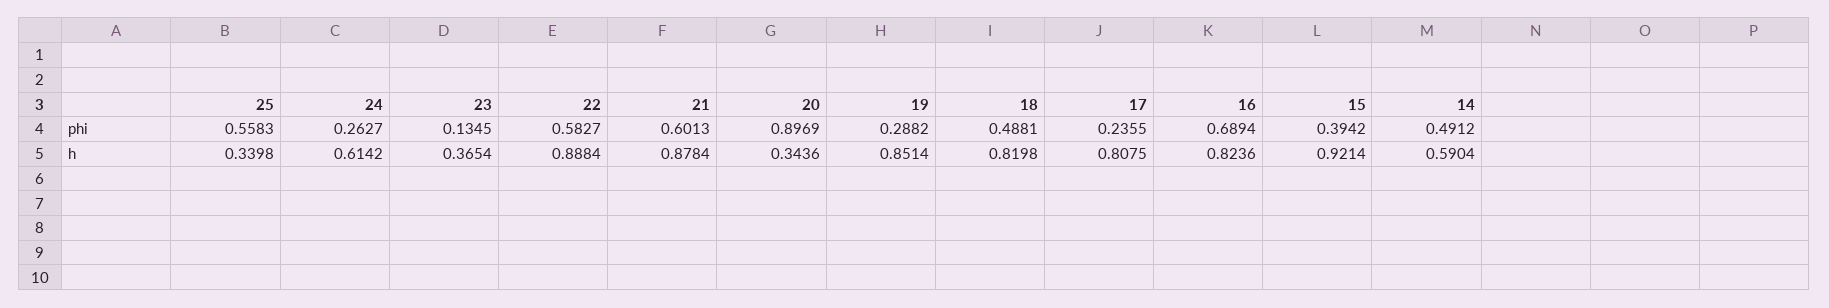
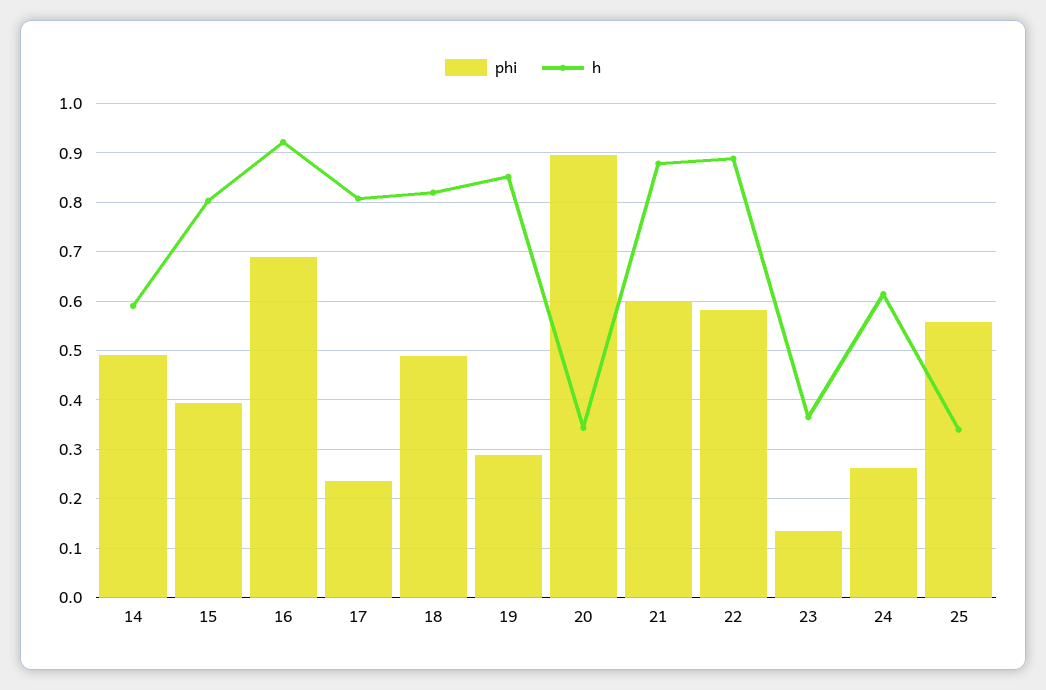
  {
    "phi": {
      "25": 0.5583,
      "24": 0.2627,
      "23": 0.1345,
      "22": 0.5827,
      "21": 0.6013,
      "20": 0.8969,
      "19": 0.2882,
      "18": 0.4881,
      "17": 0.2355,
      "16": 0.6894,
      "15": 0.3942,
      "14": 0.4912
    },
    "h": {
      "25": 0.3398,
      "24": 0.6142,
      "23": 0.3654,
      "22": 0.8884,
      "21": 0.8784,
      "20": 0.3436,
      "19": 0.8514,
      "18": 0.8198,
      "17": 0.8075,
-     "16": 0.8236,
+     "16": 0.92,
-     "15": 0.9214,
+     "15": 0.8,
      "14": 0.5904
    }
  }

